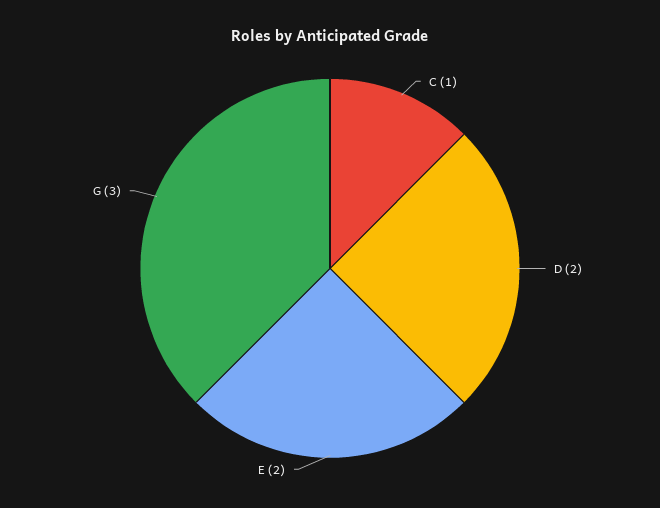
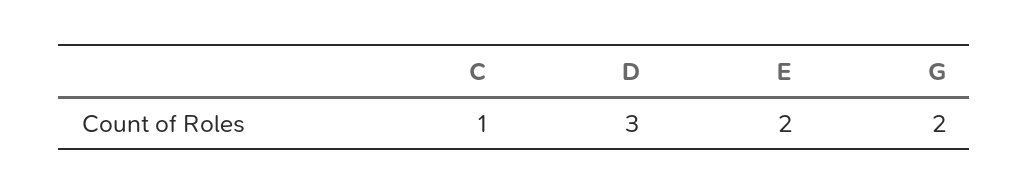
  {
    "C": 1,
-   "D": 2,
+   "D": 3,
    "E": 2,
-   "G": 3
+   "G": 2
  }

